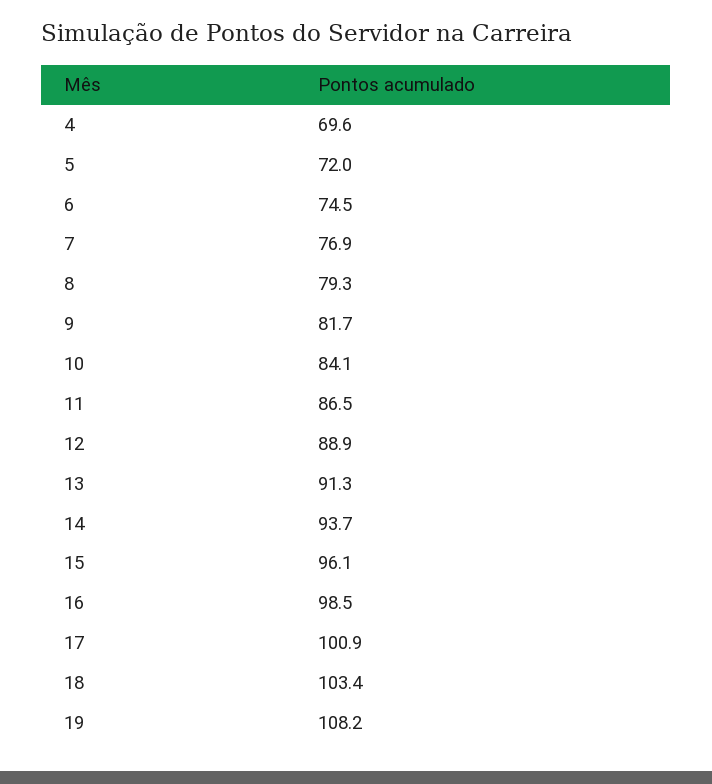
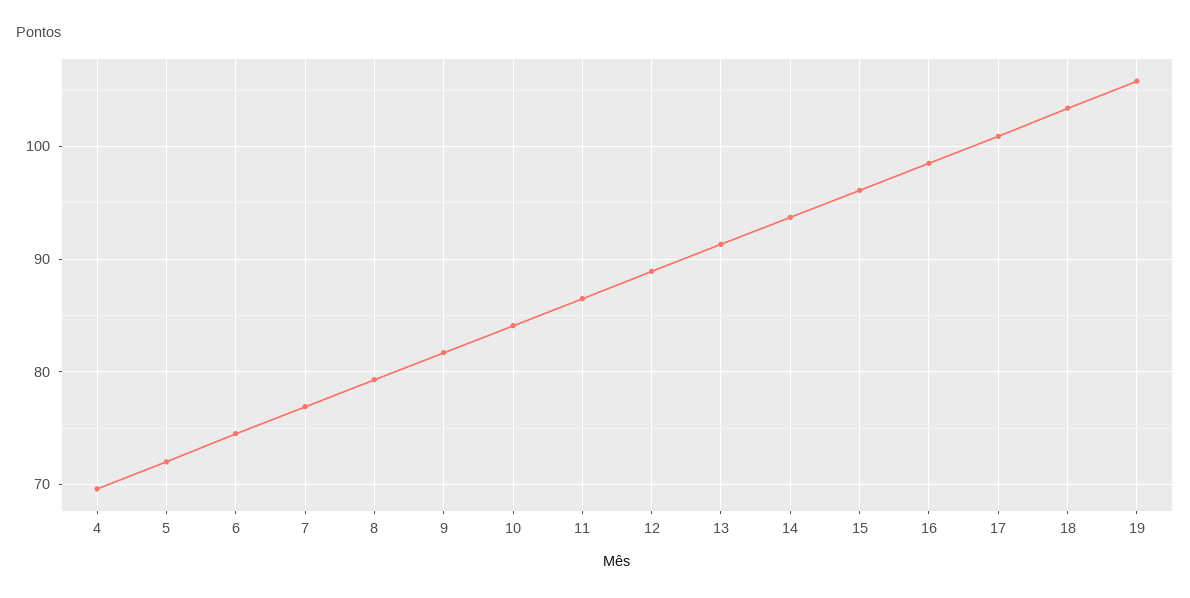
  {
    "4": 69.6,
    "5": 72,
    "6": 74.5,
    "7": 76.9,
    "8": 79.3,
    "9": 81.7,
    "10": 84.1,
    "11": 86.5,
    "12": 88.9,
    "13": 91.3,
    "14": 93.7,
    "15": 96.1,
    "16": 98.5,
    "17": 100.9,
    "18": 103.4,
-   "19": 108.2
+   "19": 106
  }

